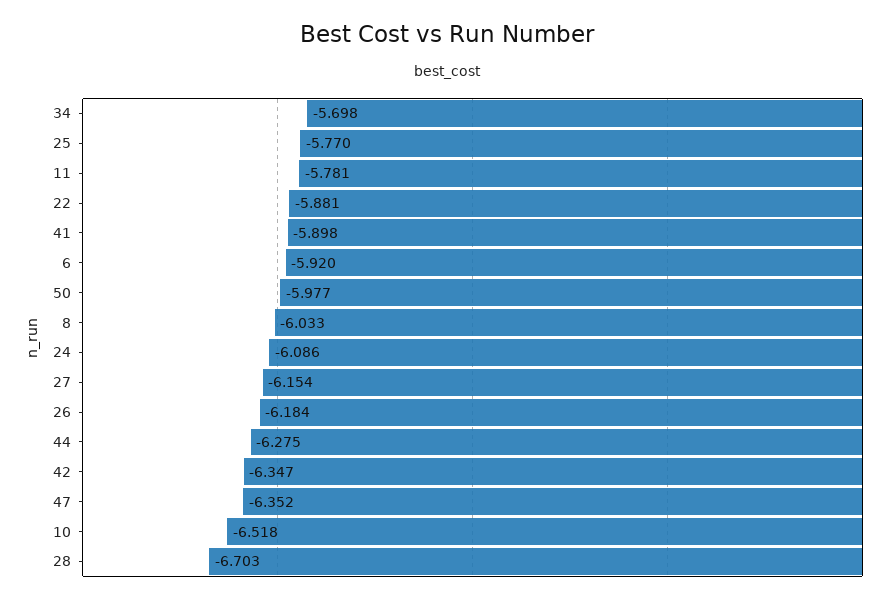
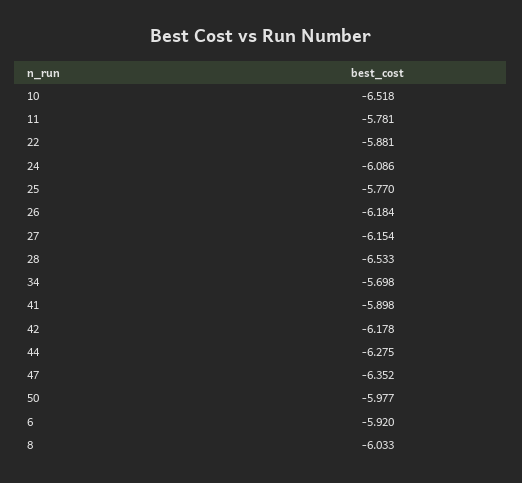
  {
    "34": -5.698,
    "25": -5.77,
    "11": -5.781,
    "22": -5.881,
    "41": -5.898,
    "6": -5.92,
    "50": -5.977,
    "8": -6.033,
    "24": -6.086,
    "27": -6.154,
    "26": -6.184,
    "44": -6.275,
-   "42": -6.347,
+   "42": -6.178,
    "47": -6.352,
    "10": -6.518,
-   "28": -6.703
+   "28": -6.533
  }

